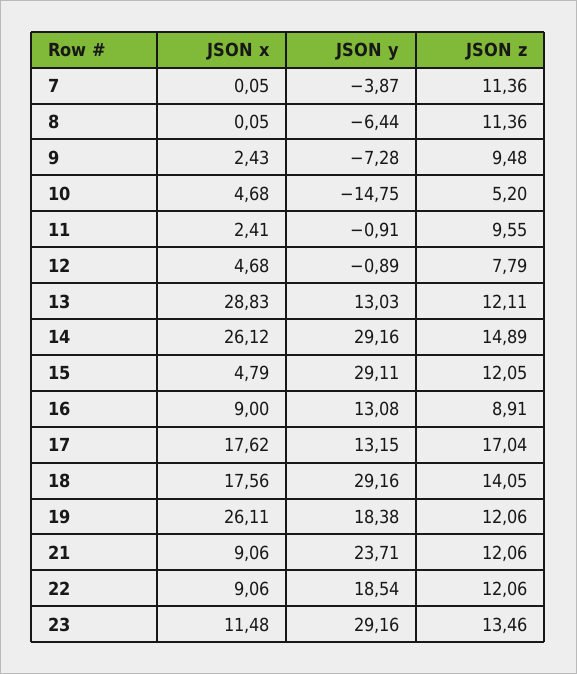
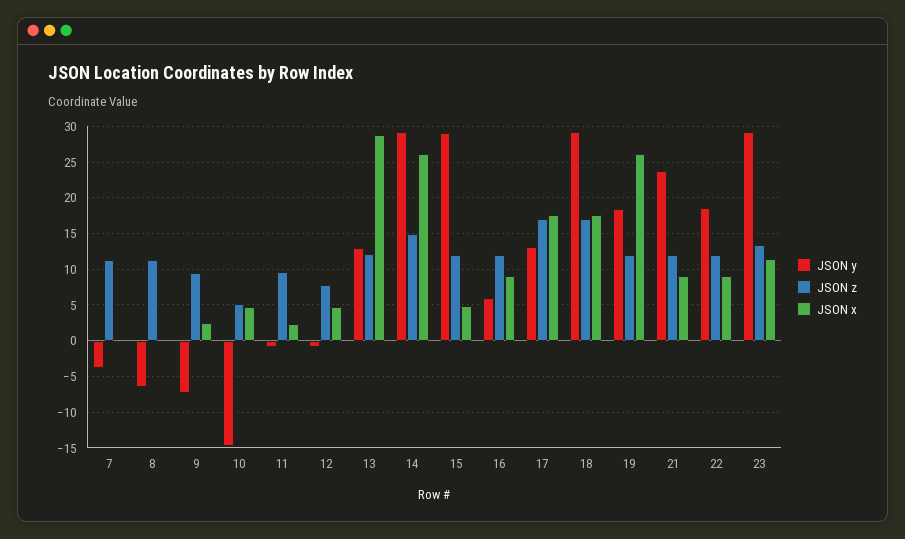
  {
    "JSON x": {
      "7": 0.05,
      "8": 0.05,
      "9": 2.43,
      "10": 4.68,
      "11": 2.41,
      "12": 4.68,
      "13": 28.83,
      "14": 26.12,
      "15": 4.79,
      "16": 9,
      "17": 17.62,
      "18": 17.56,
      "19": 26.11,
      "21": 9.06,
      "22": 9.06,
      "23": 11.48
    },
    "JSON y": {
      "7": -3.87,
      "8": -6.44,
      "9": -7.28,
      "10": -14.75,
      "11": -0.91,
      "12": -0.89,
      "13": 13.03,
      "14": 29.16,
      "15": 29.11,
-     "16": 13.08,
+     "16": 6,
      "17": 13.15,
      "18": 29.16,
      "19": 18.38,
      "21": 23.71,
      "22": 18.54,
      "23": 29.16
    },
    "JSON z": {
      "7": 11.36,
      "8": 11.36,
      "9": 9.48,
      "10": 5.2,
      "11": 9.55,
      "12": 7.79,
      "13": 12.11,
      "14": 14.89,
      "15": 12.05,
-     "16": 8.91,
+     "16": 12,
      "17": 17.04,
-     "18": 14.05,
+     "18": 17,
      "19": 12.06,
      "21": 12.06,
      "22": 12.06,
      "23": 13.46
    }
  }

